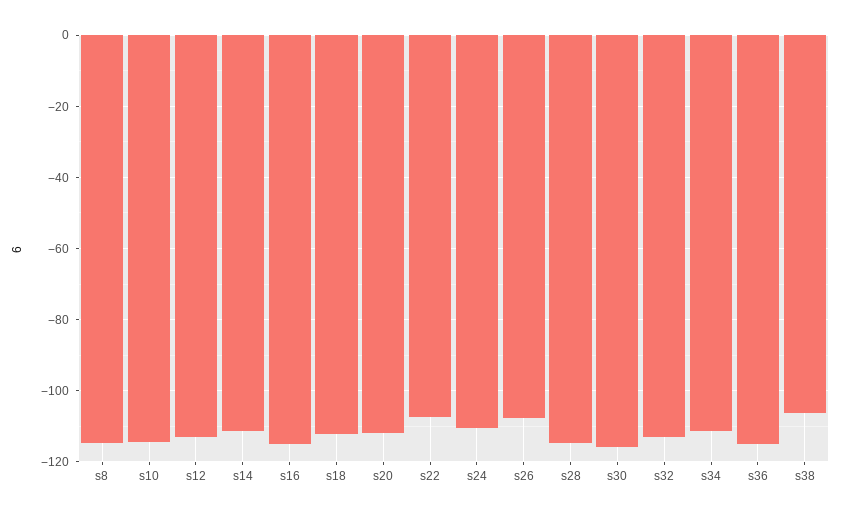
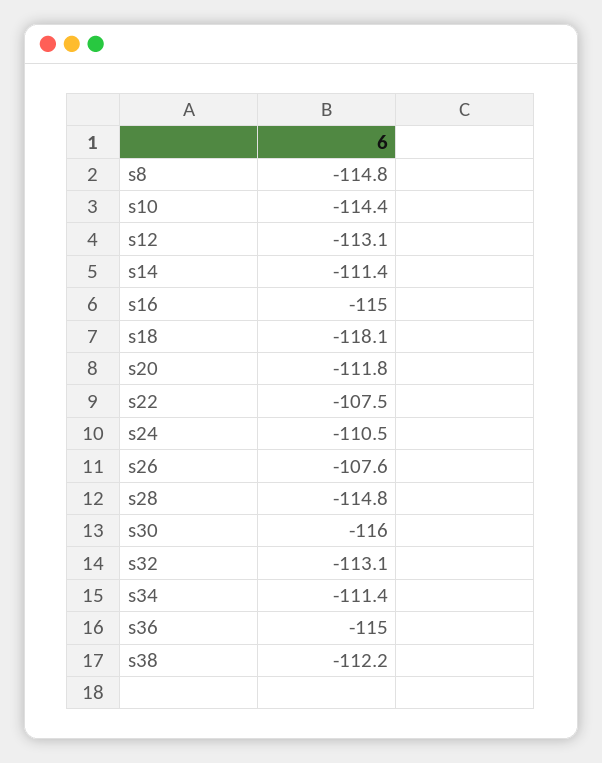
  {
    "s8": -114.8,
    "s10": -114.4,
    "s12": -113.1,
    "s14": -111.4,
    "s16": -115,
-   "s18": -112,
+   "s18": -118.1,
    "s20": -111.8,
    "s22": -107.5,
    "s24": -110.5,
    "s26": -107.6,
    "s28": -114.8,
    "s30": -116,
    "s32": -113.1,
    "s34": -111.4,
    "s36": -115,
-   "s38": -106
+   "s38": -112.2
  }

